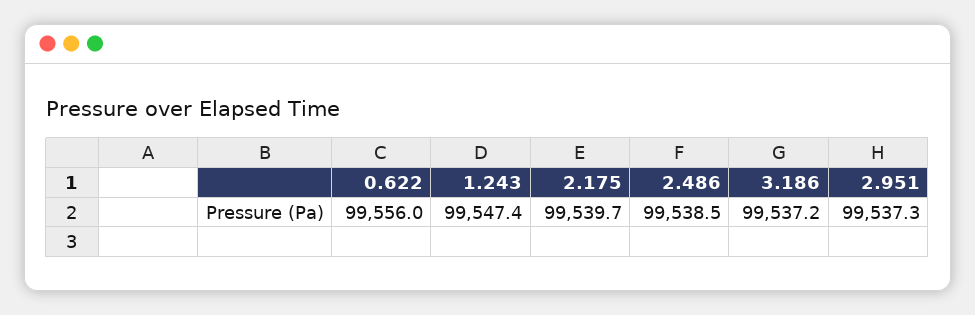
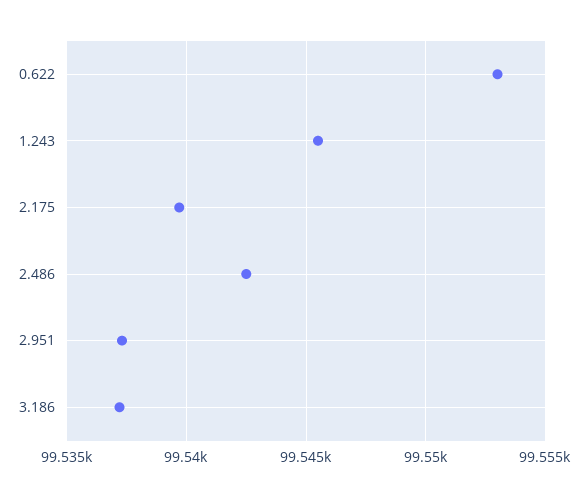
  {
-   "0.622": 99556,
+   "0.622": 99553,
-   "1.243": 99547.4,
+   "1.243": 99545.5,
    "2.175": 99539.7,
-   "2.486": 99538.5,
+   "2.486": 99542.5,
    "3.186": 99537.2,
    "2.951": 99537.3
  }

